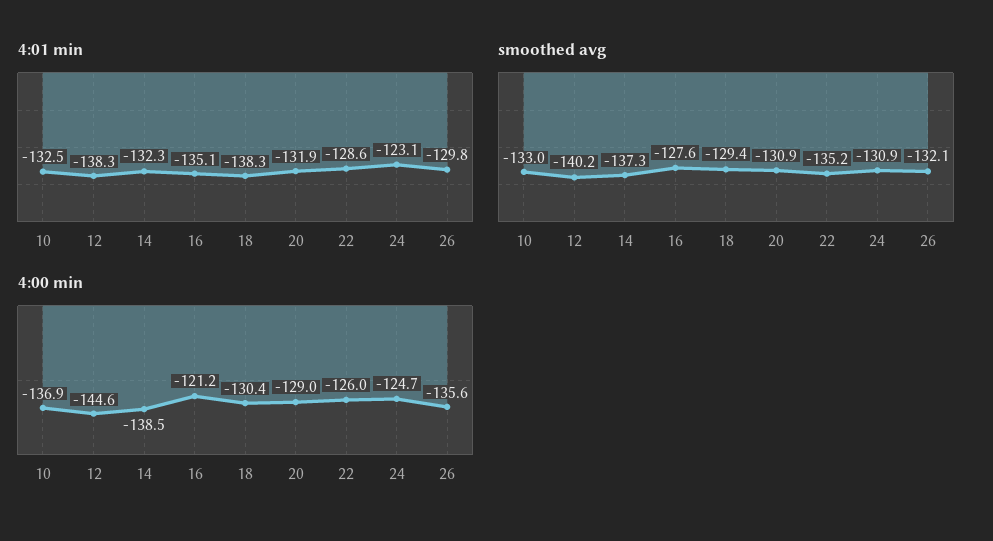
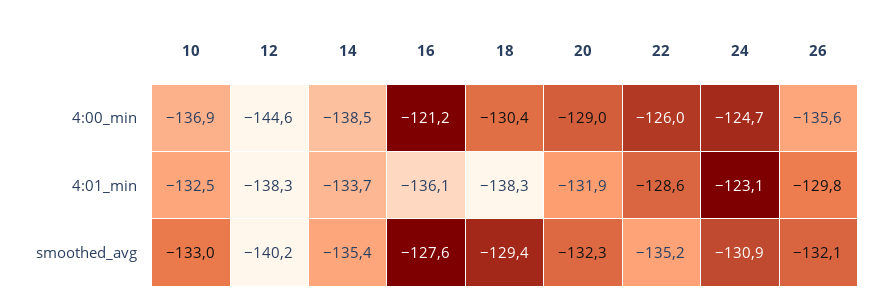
  {
    "4:01 min": {
      "10": -132.5,
      "12": -138.3,
-     "14": -132.3,
+     "14": -133.7,
-     "16": -135.1,
+     "16": -136.1,
      "18": -138.3,
      "20": -131.9,
      "22": -128.6,
      "24": -123.1,
      "26": -129.8
    },
    "smoothed avg": {
      "10": -133,
      "12": -140.2,
-     "14": -137.3,
+     "14": -135.4,
      "16": -127.6,
      "18": -129.4,
-     "20": -130.9,
+     "20": -132.3,
      "22": -135.2,
      "24": -130.9,
      "26": -132.1
    },
    "4:00 min": {
      "10": -136.9,
      "12": -144.6,
      "14": -138.5,
      "16": -121.2,
      "18": -130.4,
      "20": -129,
      "22": -126,
      "24": -124.7,
      "26": -135.6
    }
  }

